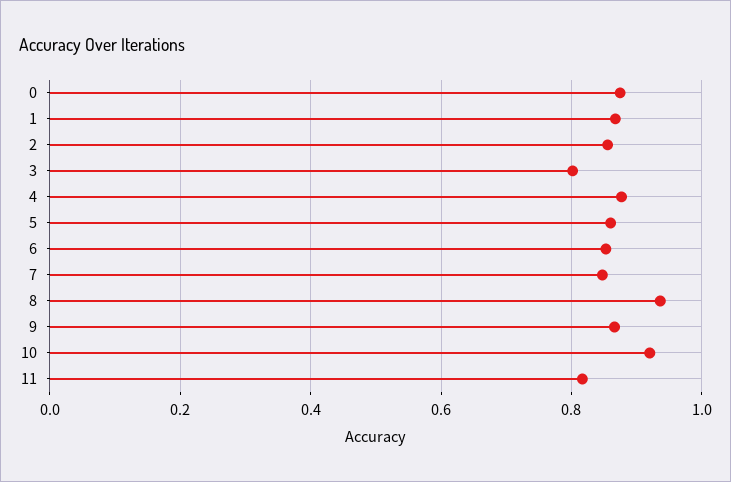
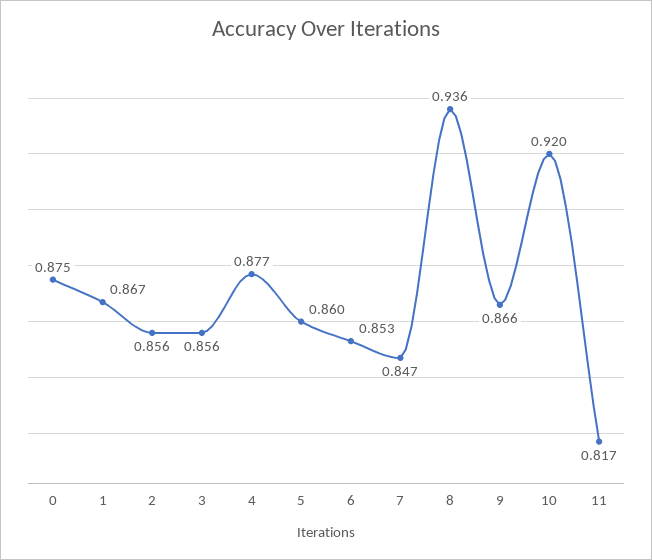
  {
    "0": 0.875,
    "1": 0.867,
    "2": 0.856,
-   "3": 0.8,
+   "3": 0.856,
    "4": 0.877,
    "5": 0.86,
    "6": 0.853,
    "7": 0.847,
    "8": 0.936,
    "9": 0.866,
    "10": 0.92,
    "11": 0.817
  }

